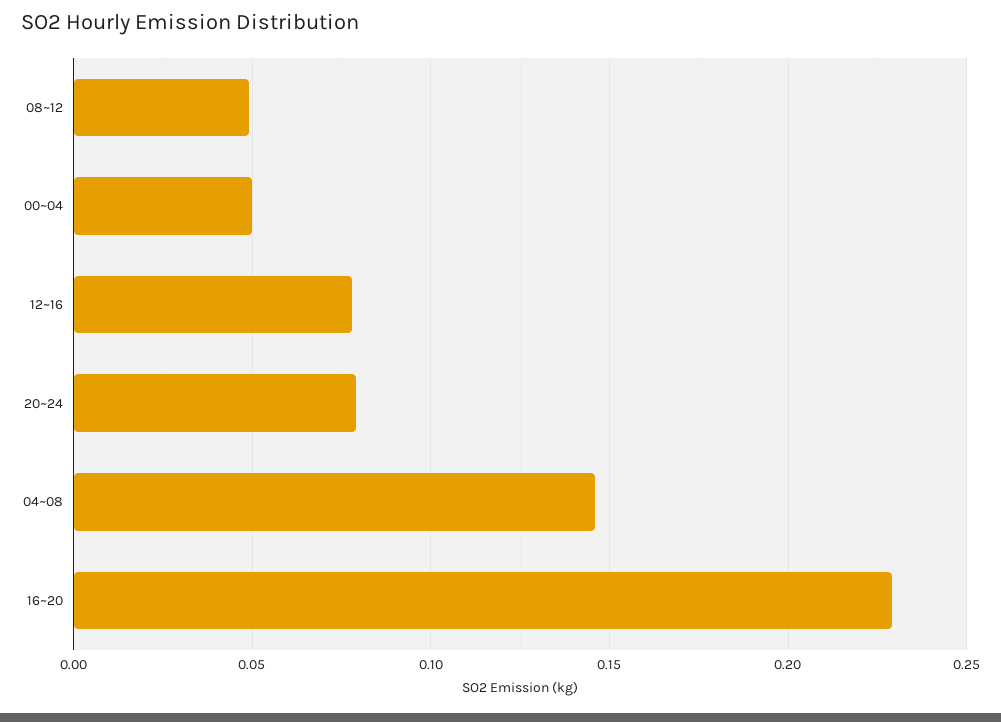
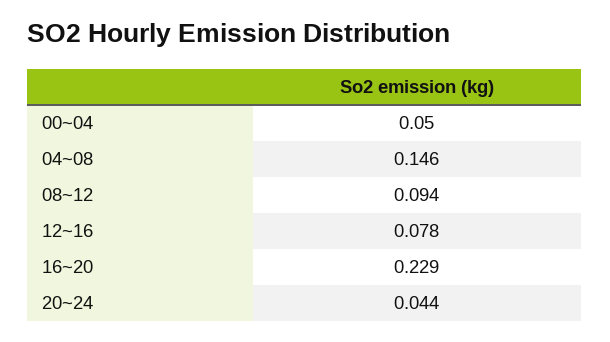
  {
-   "08~12": 0.05,
+   "08~12": 0.094,
    "00~04": 0.05,
    "12~16": 0.078,
-   "20~24": 0.08,
+   "20~24": 0.044,
    "04~08": 0.146,
    "16~20": 0.229
  }

